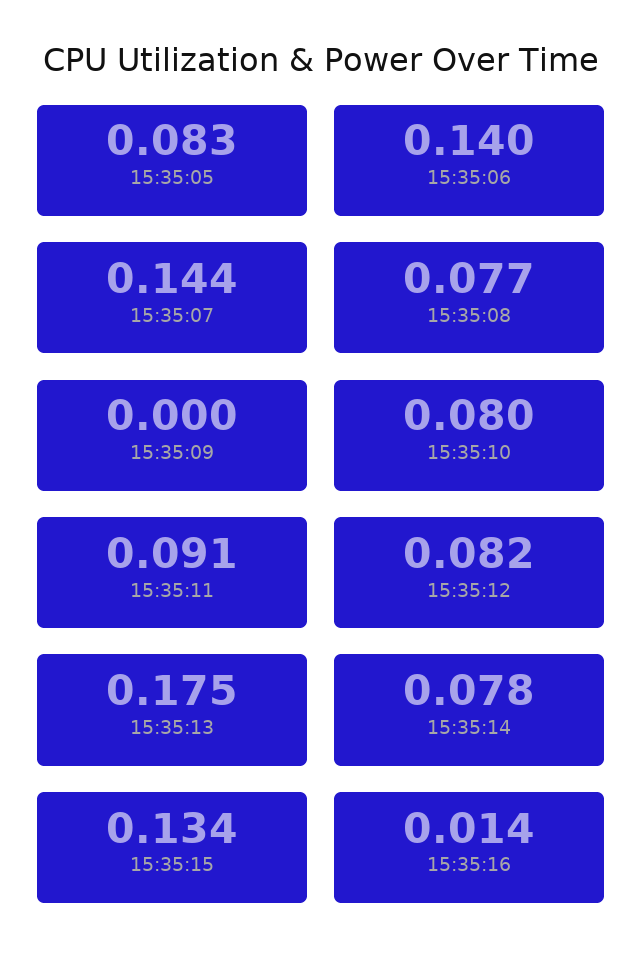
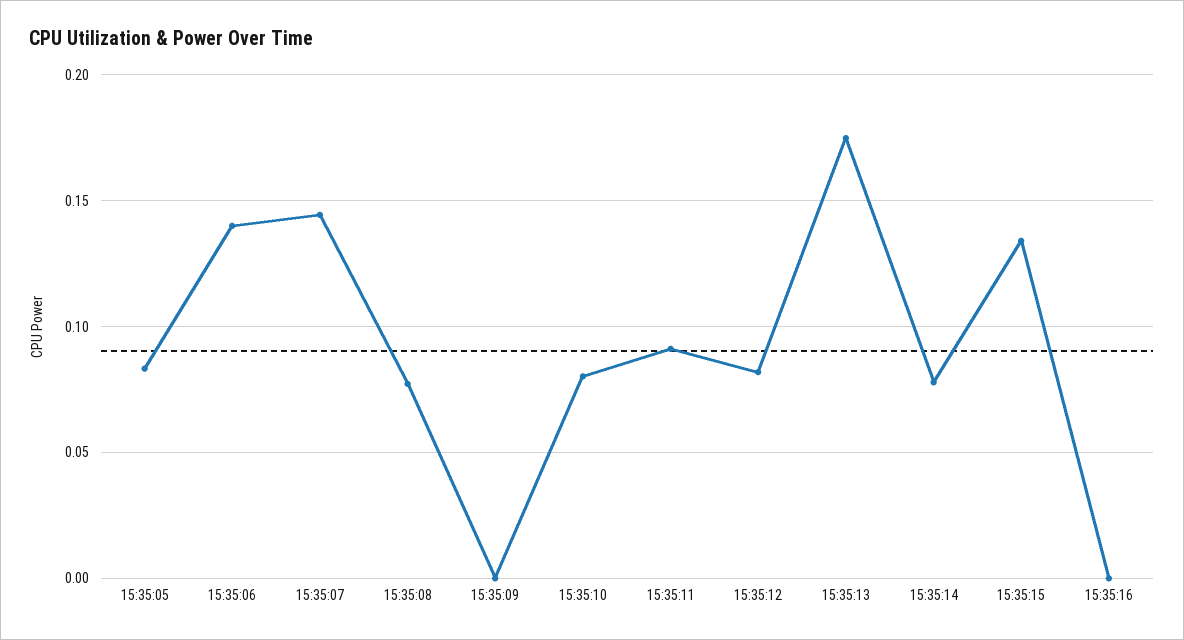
  {
    "15:35:05": 0.083,
    "15:35:06": 0.14,
    "15:35:07": 0.144,
    "15:35:08": 0.077,
    "15:35:09": 0,
    "15:35:10": 0.08,
    "15:35:11": 0.091,
    "15:35:12": 0.082,
    "15:35:13": 0.175,
    "15:35:14": 0.078,
    "15:35:15": 0.134,
-   "15:35:16": 0.014
+   "15:35:16": 0
  }

